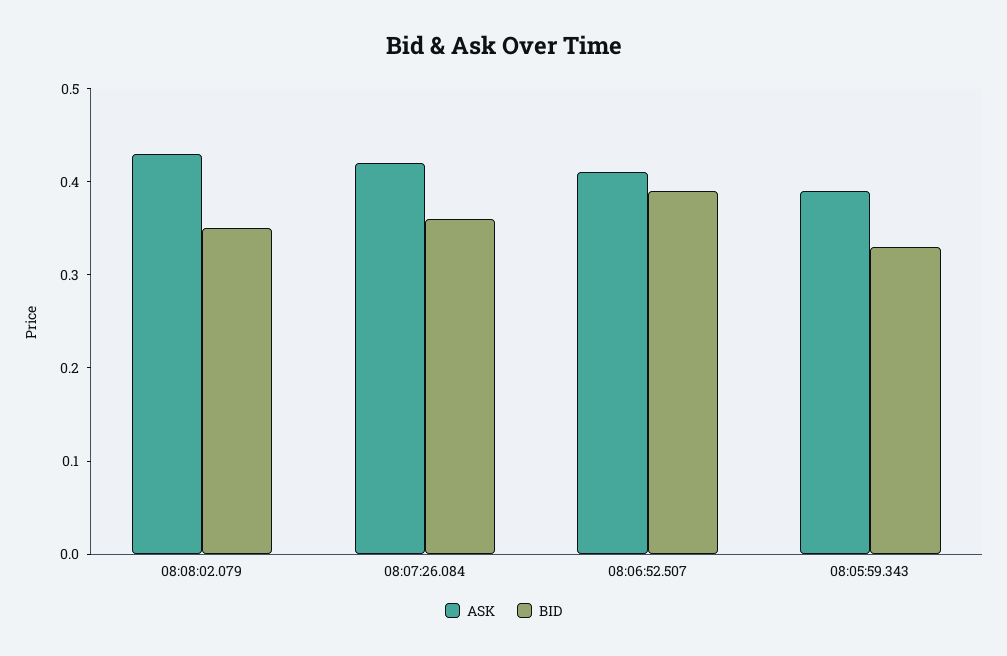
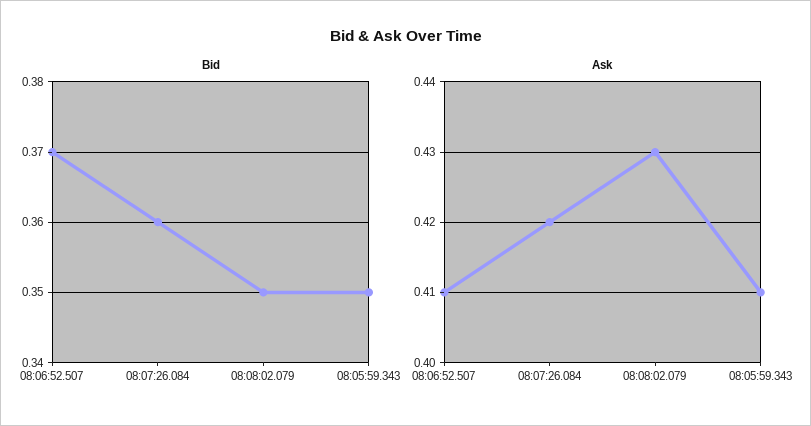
  {
    "ASK": {
      "08:08:02.079": 0.43,
      "08:07:26.084": 0.42,
      "08:06:52.507": 0.41,
-     "08:05:59.343": 0.39
+     "08:05:59.343": 0.41
    },
    "BID": {
      "08:08:02.079": 0.35,
      "08:07:26.084": 0.36,
-     "08:06:52.507": 0.39,
+     "08:06:52.507": 0.37,
-     "08:05:59.343": 0.33
+     "08:05:59.343": 0.35
    }
  }

